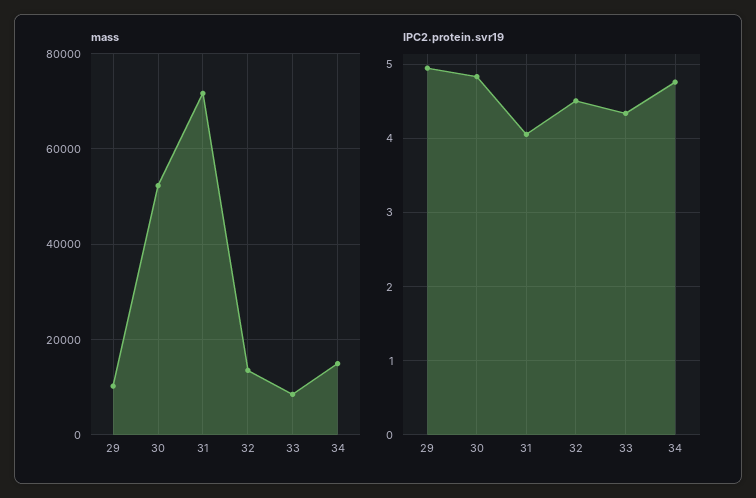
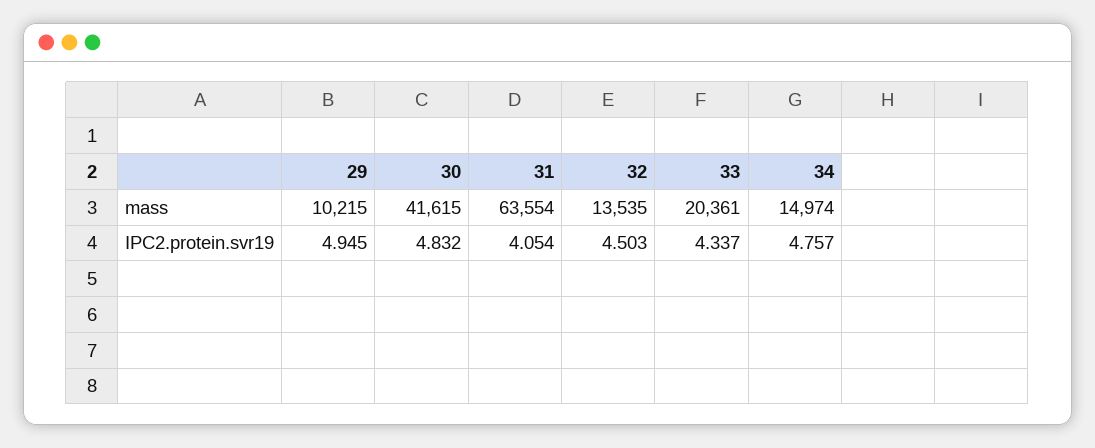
  {
    "mass": {
      "29": 10215,
-     "30": 52000,
+     "30": 41615,
-     "31": 72000,
+     "31": 63554,
      "32": 13535,
-     "33": 8000,
+     "33": 20361,
      "34": 14974
    },
    "IPC2.protein.svr19": {
      "29": 4.945,
      "30": 4.832,
      "31": 4.054,
      "32": 4.503,
      "33": 4.337,
      "34": 4.757
    }
  }

